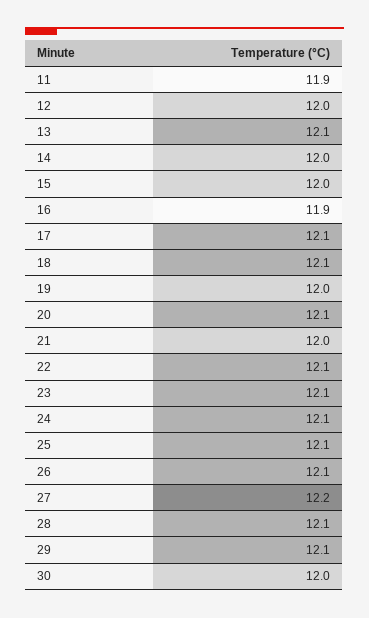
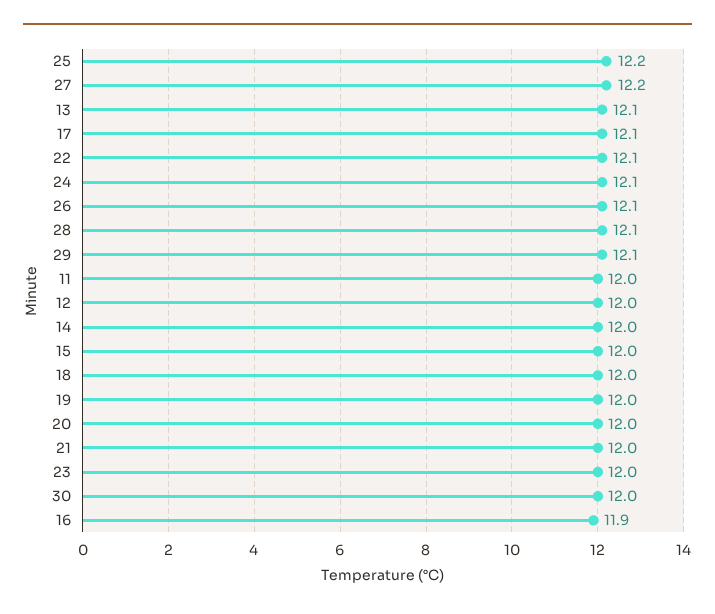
  {
-   "11": 11.9,
+   "11": 12,
    "12": 12,
    "13": 12.1,
    "14": 12,
    "15": 12,
    "16": 11.9,
    "17": 12.1,
-   "18": 12.1,
+   "18": 12,
    "19": 12,
-   "20": 12.1,
+   "20": 12,
    "21": 12,
    "22": 12.1,
-   "23": 12.1,
+   "23": 12,
    "24": 12.1,
-   "25": 12.1,
+   "25": 12.2,
    "26": 12.1,
    "27": 12.2,
    "28": 12.1,
    "29": 12.1,
    "30": 12
  }

